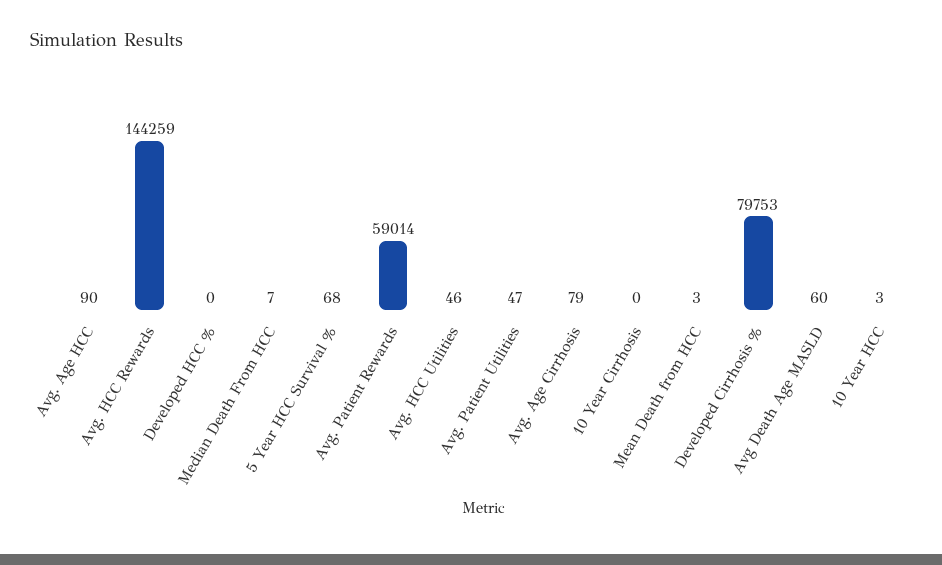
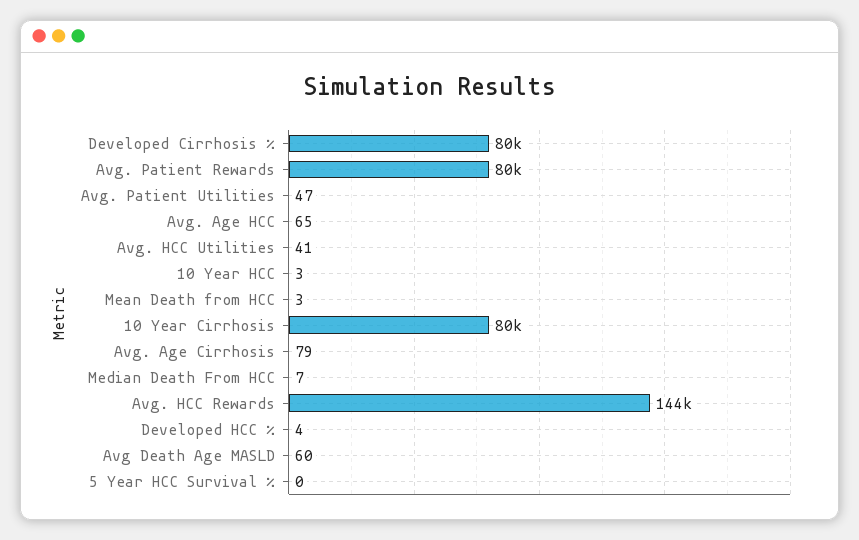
  {
-   "Avg. Age HCC": 90,
+   "Avg. Age HCC": 65,
    "Avg. HCC Rewards": 144259,
-   "Developed HCC %": 0,
+   "Developed HCC %": 4,
    "Median Death From HCC": 7,
-   "5 Year HCC Survival %": 68,
+   "5 Year HCC Survival %": 0,
-   "Avg. Patient Rewards": 59014,
+   "Avg. Patient Rewards": 80000,
-   "Avg. HCC Utilities": 46,
+   "Avg. HCC Utilities": 41,
    "Avg. Patient Utilities": 47,
    "Avg. Age Cirrhosis": 79,
-   "10 Year Cirrhosis": 0,
+   "10 Year Cirrhosis": 80000,
    "Mean Death from HCC": 3,
    "Developed Cirrhosis %": 79753,
    "Avg Death Age MASLD": 60,
    "10 Year HCC": 3
  }

